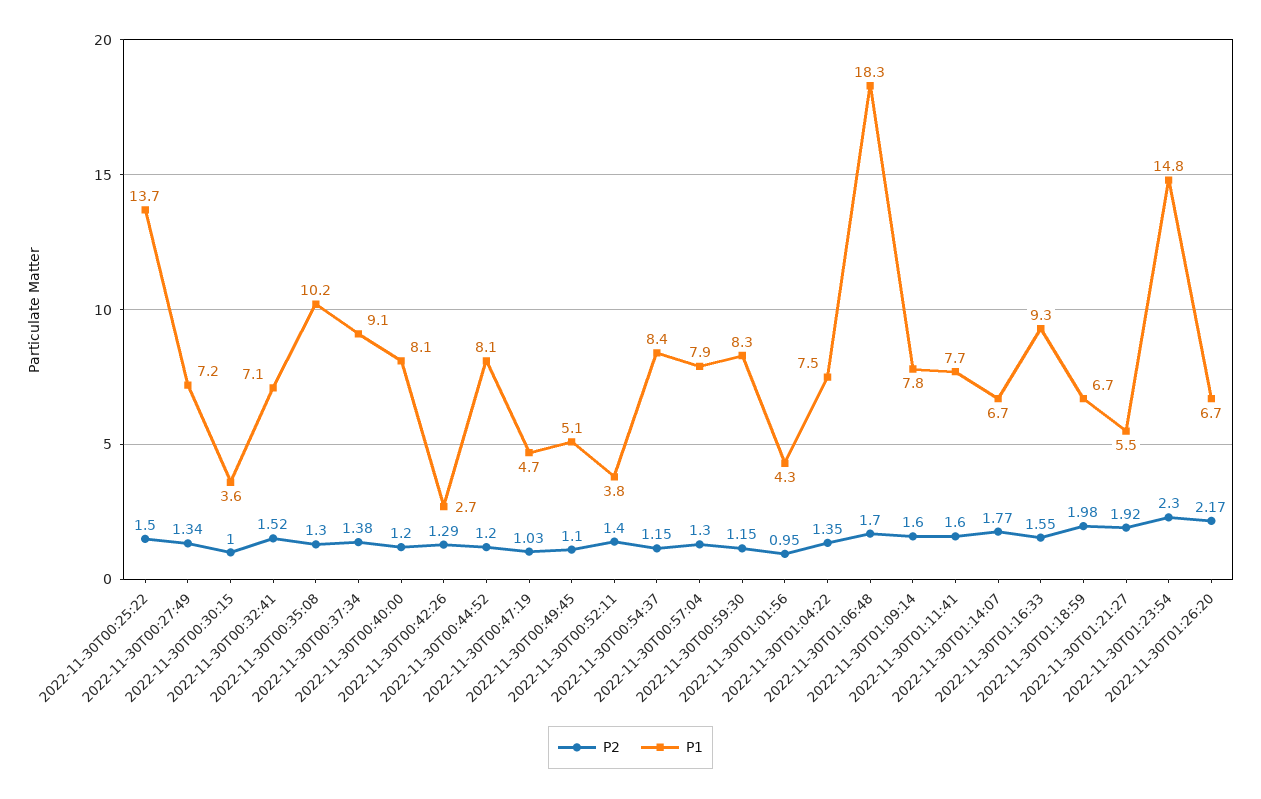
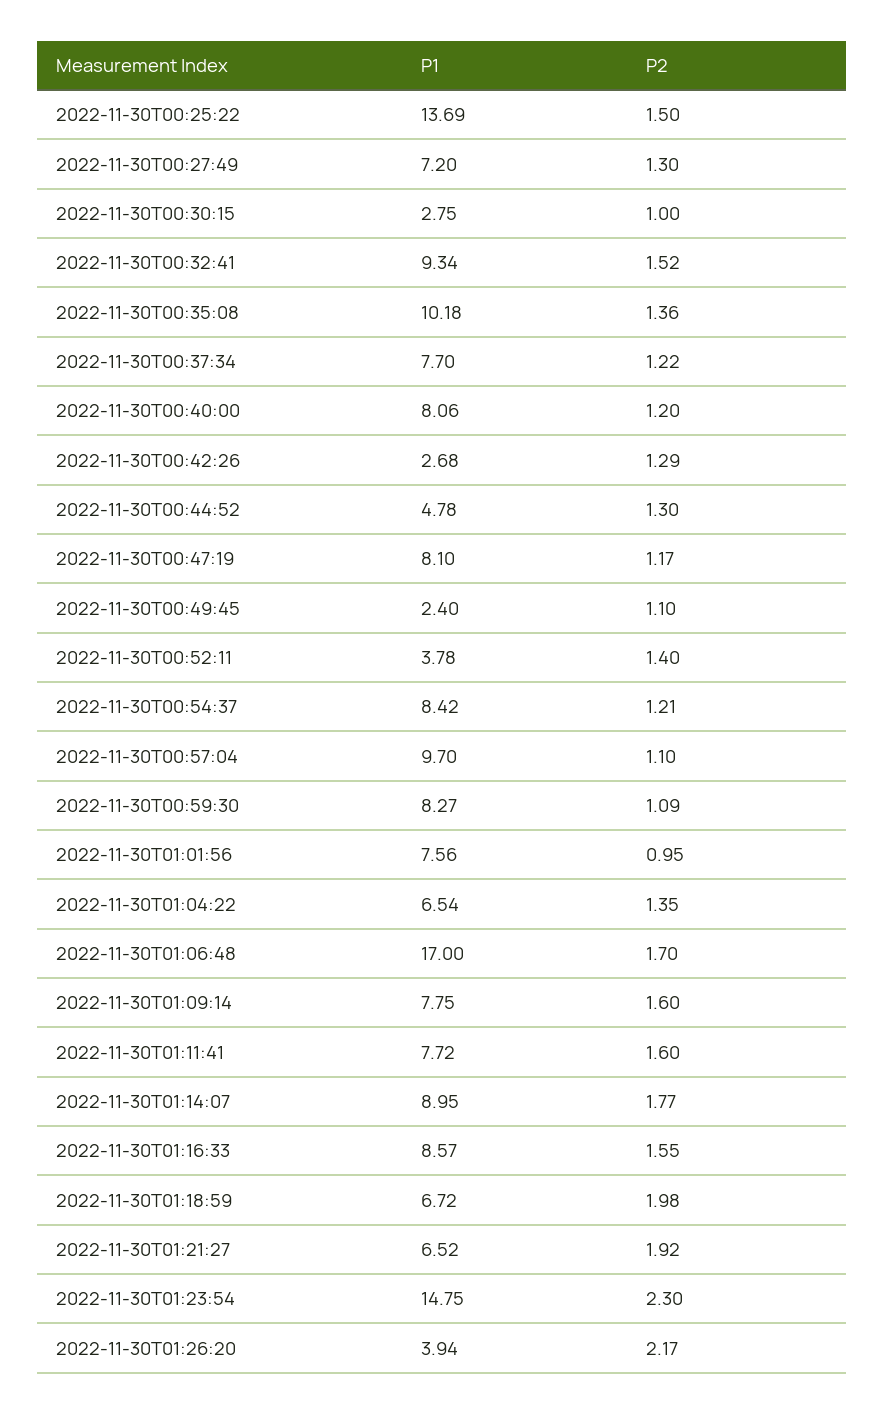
  {
    "P2": {
      "2022-11-30T00:25:22": 1.5,
-     "2022-11-30T00:27:49": 1.34,
+     "2022-11-30T00:27:49": 1.3,
      "2022-11-30T00:30:15": 1,
      "2022-11-30T00:32:41": 1.52,
-     "2022-11-30T00:35:08": 1.3,
+     "2022-11-30T00:35:08": 1.36,
-     "2022-11-30T00:37:34": 1.38,
+     "2022-11-30T00:37:34": 1.22,
      "2022-11-30T00:40:00": 1.2,
      "2022-11-30T00:42:26": 1.29,
-     "2022-11-30T00:44:52": 1.2,
+     "2022-11-30T00:44:52": 1.3,
-     "2022-11-30T00:47:19": 1.03,
+     "2022-11-30T00:47:19": 1.17,
      "2022-11-30T00:49:45": 1.1,
      "2022-11-30T00:52:11": 1.4,
-     "2022-11-30T00:54:37": 1.15,
+     "2022-11-30T00:54:37": 1.21,
-     "2022-11-30T00:57:04": 1.3,
+     "2022-11-30T00:57:04": 1.1,
-     "2022-11-30T00:59:30": 1.15,
+     "2022-11-30T00:59:30": 1.09,
      "2022-11-30T01:01:56": 0.95,
      "2022-11-30T01:04:22": 1.35,
      "2022-11-30T01:06:48": 1.7,
      "2022-11-30T01:09:14": 1.6,
      "2022-11-30T01:11:41": 1.6,
      "2022-11-30T01:14:07": 1.77,
      "2022-11-30T01:16:33": 1.55,
      "2022-11-30T01:18:59": 1.98,
      "2022-11-30T01:21:27": 1.92,
      "2022-11-30T01:23:54": 2.3,
      "2022-11-30T01:26:20": 2.17
    },
    "P1": {
      "2022-11-30T00:25:22": 13.69,
      "2022-11-30T00:27:49": 7.2,
-     "2022-11-30T00:30:15": 3.6,
+     "2022-11-30T00:30:15": 2.75,
-     "2022-11-30T00:32:41": 7.1,
+     "2022-11-30T00:32:41": 9.34,
      "2022-11-30T00:35:08": 10.18,
-     "2022-11-30T00:37:34": 9.1,
+     "2022-11-30T00:37:34": 7.7,
      "2022-11-30T00:40:00": 8.06,
      "2022-11-30T00:42:26": 2.68,
-     "2022-11-30T00:44:52": 8.1,
+     "2022-11-30T00:44:52": 4.78,
-     "2022-11-30T00:47:19": 4.7,
+     "2022-11-30T00:47:19": 8.1,
-     "2022-11-30T00:49:45": 5.1,
+     "2022-11-30T00:49:45": 2.4,
      "2022-11-30T00:52:11": 3.78,
      "2022-11-30T00:54:37": 8.42,
-     "2022-11-30T00:57:04": 7.9,
+     "2022-11-30T00:57:04": 9.7,
      "2022-11-30T00:59:30": 8.27,
-     "2022-11-30T01:01:56": 4.3,
+     "2022-11-30T01:01:56": 7.56,
-     "2022-11-30T01:04:22": 7.5,
+     "2022-11-30T01:04:22": 6.54,
-     "2022-11-30T01:06:48": 18.3,
+     "2022-11-30T01:06:48": 17,
      "2022-11-30T01:09:14": 7.75,
      "2022-11-30T01:11:41": 7.72,
-     "2022-11-30T01:14:07": 6.7,
+     "2022-11-30T01:14:07": 8.95,
-     "2022-11-30T01:16:33": 9.3,
+     "2022-11-30T01:16:33": 8.57,
      "2022-11-30T01:18:59": 6.72,
-     "2022-11-30T01:21:27": 5.5,
+     "2022-11-30T01:21:27": 6.52,
      "2022-11-30T01:23:54": 14.75,
-     "2022-11-30T01:26:20": 6.7
+     "2022-11-30T01:26:20": 3.94
    }
  }

